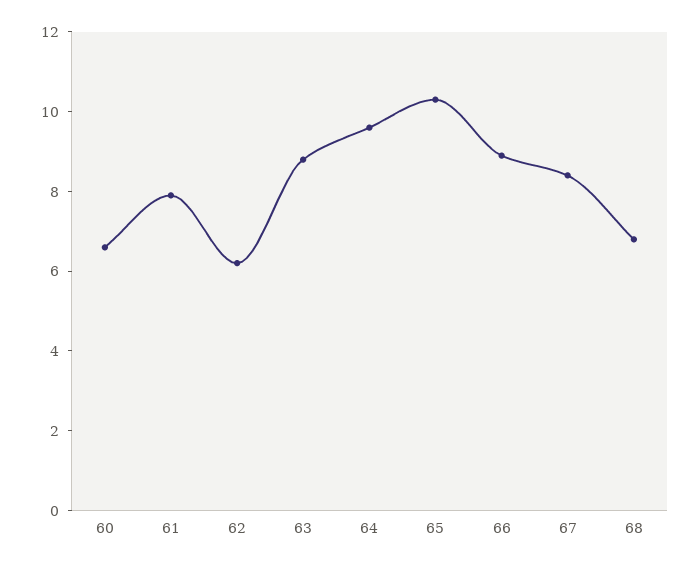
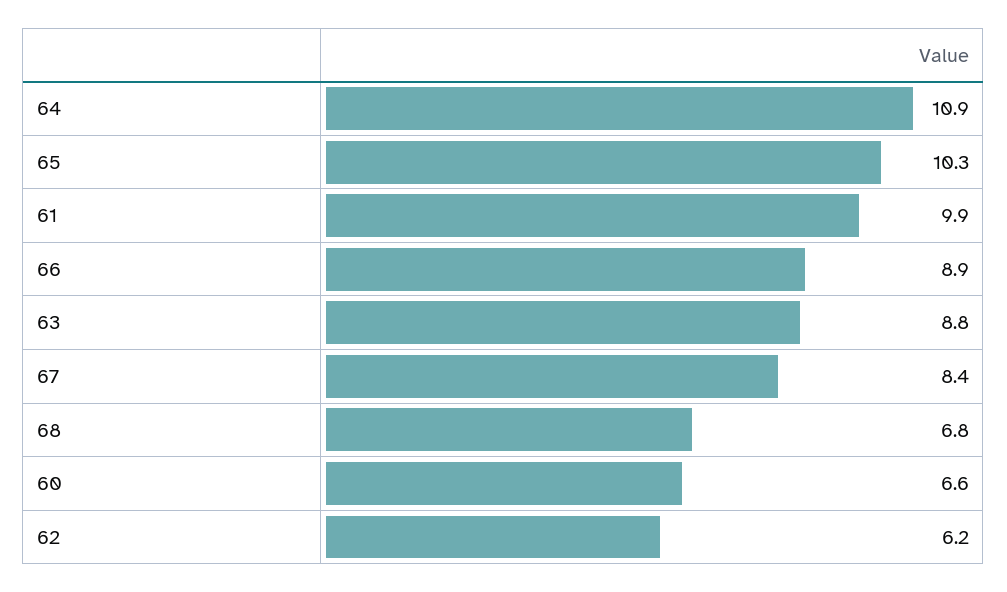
  {
    "60": 6.6,
-   "61": 8,
+   "61": 9.9,
    "62": 6.2,
    "63": 8.8,
-   "64": 9.5,
+   "64": 10.9,
    "65": 10.3,
    "66": 8.9,
    "67": 8.4,
    "68": 6.8
  }

